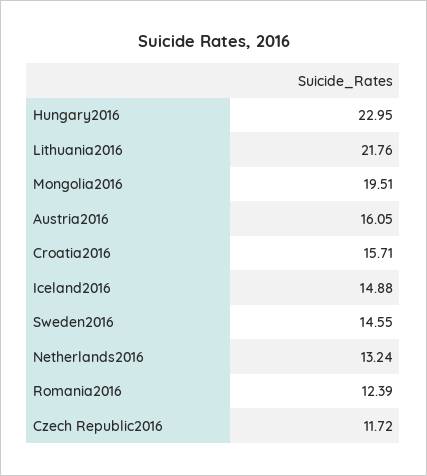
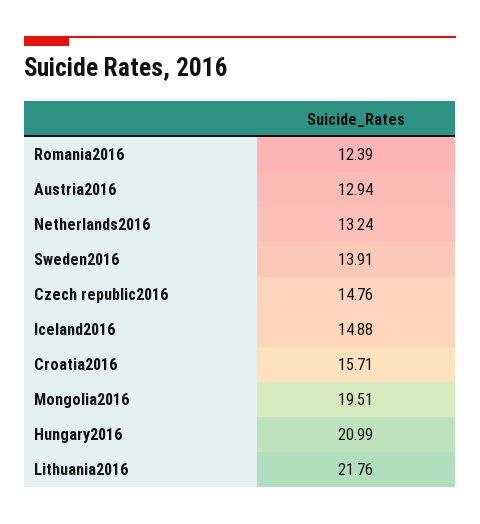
  {
-   "Hungary2016": 22.95,
+   "Hungary2016": 20.99,
    "Lithuania2016": 21.76,
    "Mongolia2016": 19.51,
-   "Austria2016": 16.05,
+   "Austria2016": 12.94,
    "Croatia2016": 15.71,
    "Iceland2016": 14.88,
-   "Sweden2016": 14.55,
+   "Sweden2016": 13.91,
    "Netherlands2016": 13.24,
    "Romania2016": 12.39,
-   "Czech Republic2016": 11.72
+   "Czech Republic2016": 14.76
  }

